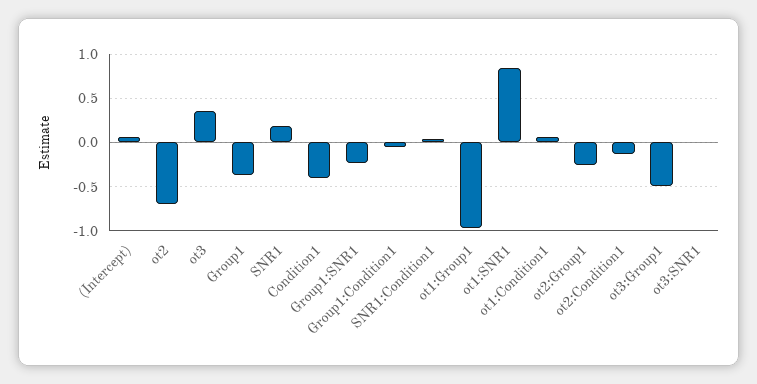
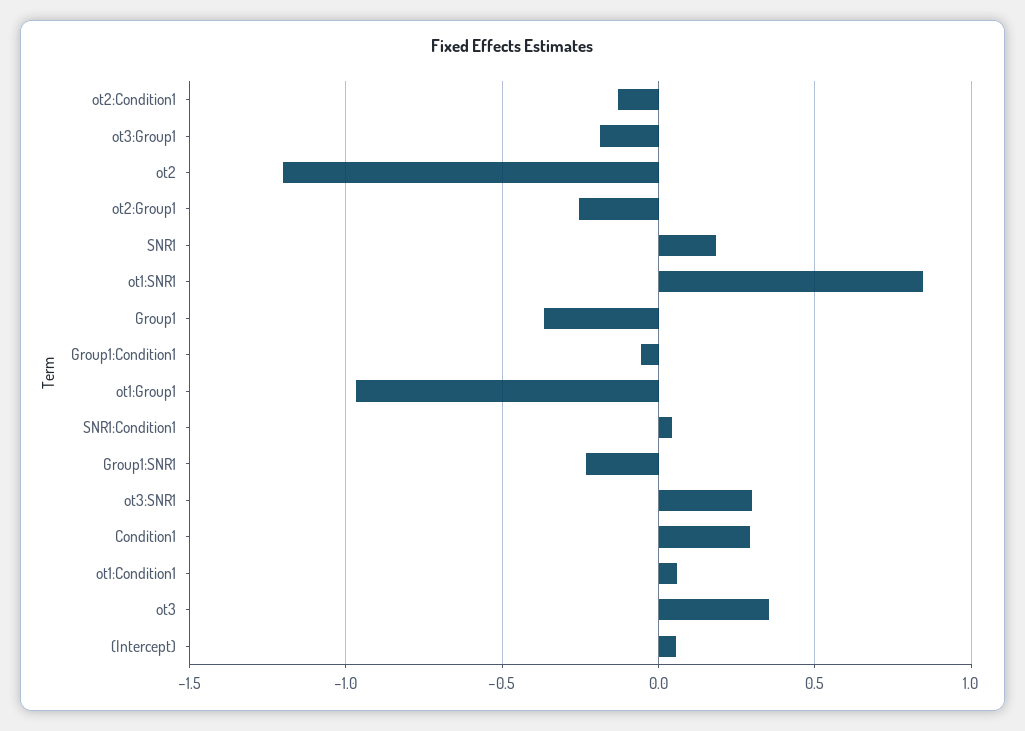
  {
    "(Intercept)": 0.05,
-   "ot2": -0.7,
+   "ot2": -1.2,
    "ot3": 0.35,
    "Group1": -0.35,
    "SNR1": 0.2,
-   "Condition1": -0.4,
+   "Condition1": 0.3,
    "Group1:SNR1": -0.25,
    "Group1:Condition1": -0.05,
    "SNR1:Condition1": 0.05,
    "ot1:Group1": -0.95,
    "ot1:SNR1": 0.85,
    "ot1:Condition1": 0.05,
    "ot2:Group1": -0.25,
    "ot2:Condition1": -0.15,
-   "ot3:Group1": -0.5,
+   "ot3:Group1": -0.2,
-   "ot3:SNR1": 0
+   "ot3:SNR1": 0.3
  }

